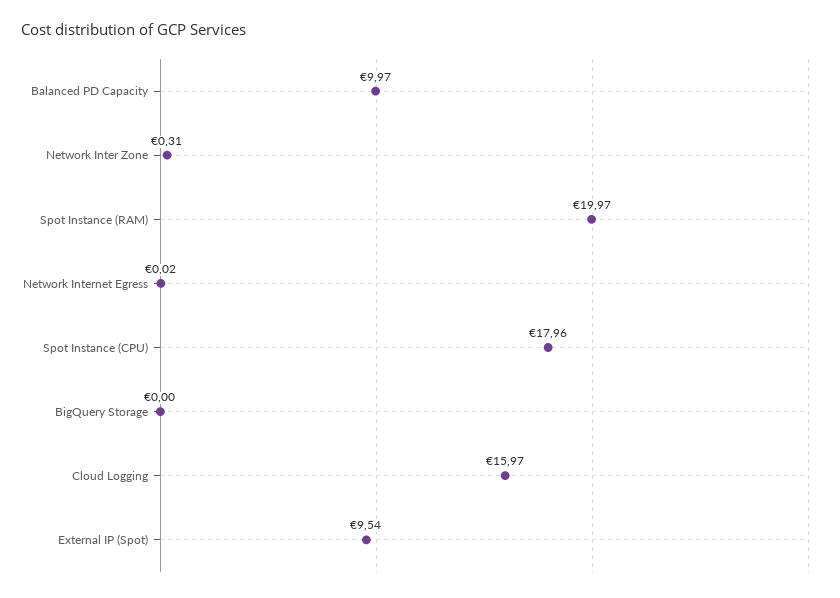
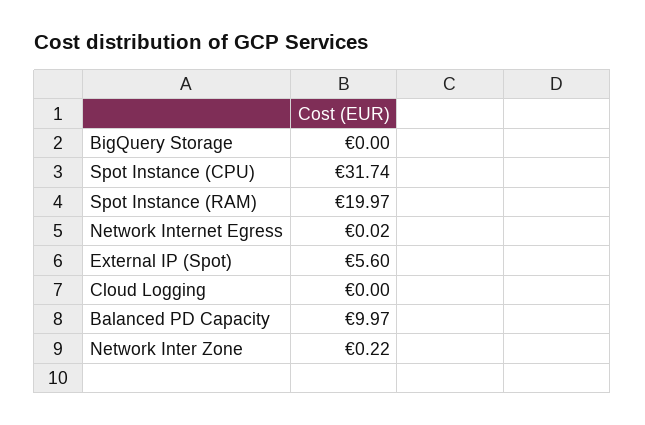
  {
    "Balanced PD Capacity": 9.97,
-   "Network Inter Zone": 0.31,
+   "Network Inter Zone": 0.22,
    "Spot Instance (RAM)": 19.97,
    "Network Internet Egress": 0.02,
-   "Spot Instance (CPU)": 17.96,
+   "Spot Instance (CPU)": 31.74,
    "BigQuery Storage": 0,
-   "Cloud Logging": 15.97,
+   "Cloud Logging": 0,
-   "External IP (Spot)": 9.54
+   "External IP (Spot)": 5.6
  }

